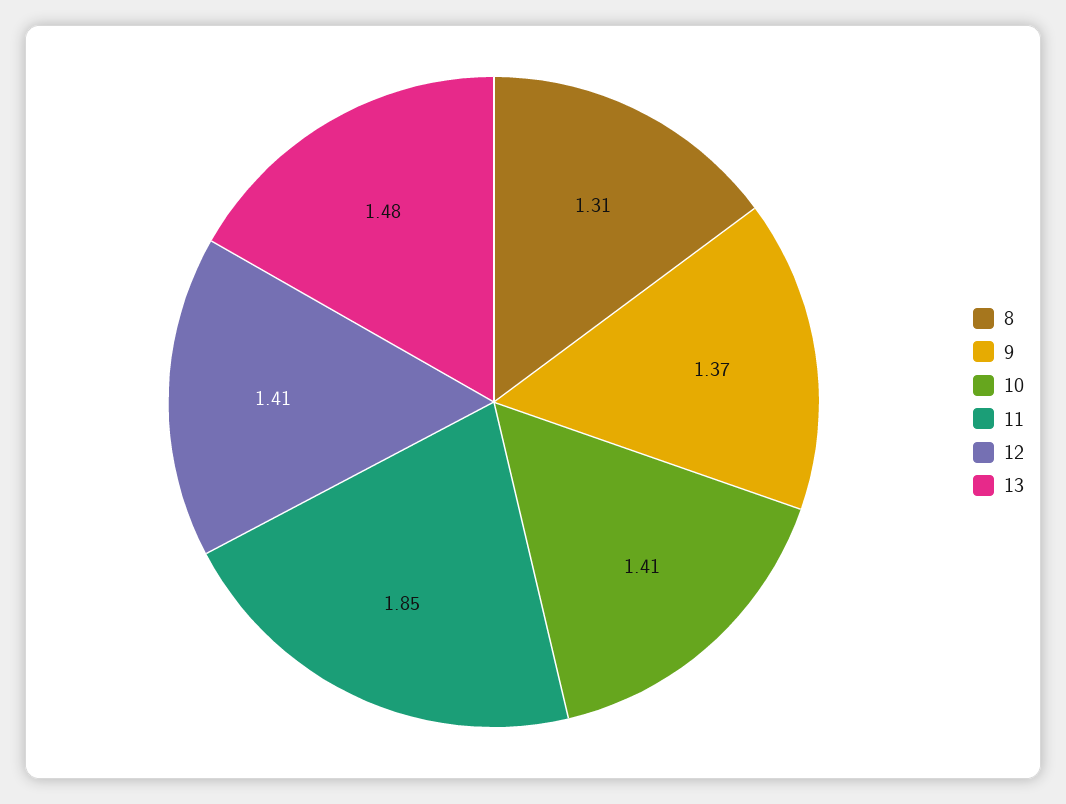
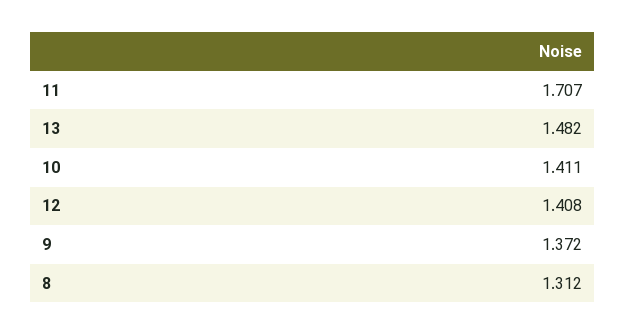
  {
    "8": 1.312,
    "9": 1.372,
    "10": 1.411,
-   "11": 1.85,
+   "11": 1.707,
    "12": 1.408,
    "13": 1.482
  }

